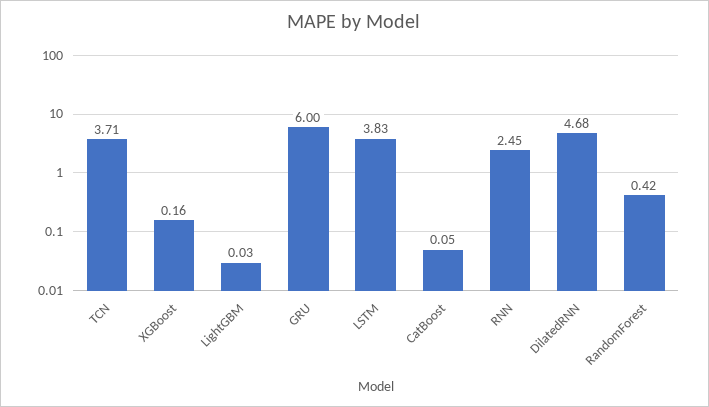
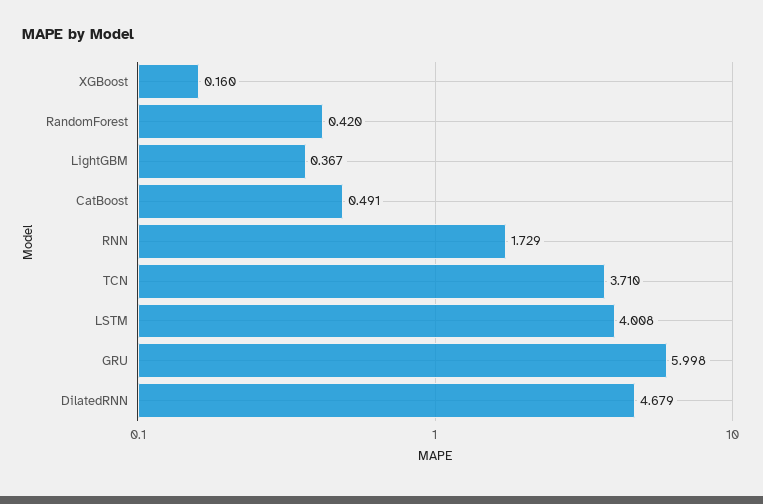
  {
    "TCN": 3.71,
    "XGBoost": 0.16,
-   "LightGBM": 0.03,
+   "LightGBM": 0.367,
    "GRU": 5.998,
-   "LSTM": 3.83,
+   "LSTM": 4.008,
-   "CatBoost": 0.05,
+   "CatBoost": 0.491,
-   "RNN": 2.45,
+   "RNN": 1.729,
    "DilatedRNN": 4.679,
    "RandomForest": 0.42
  }

